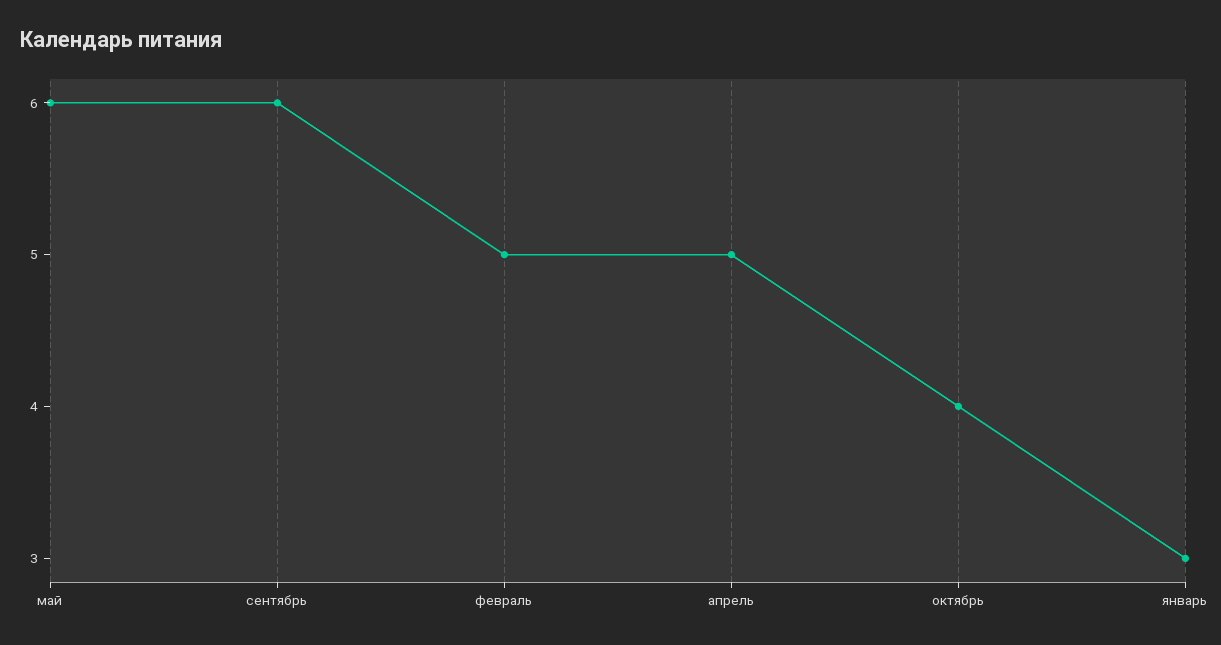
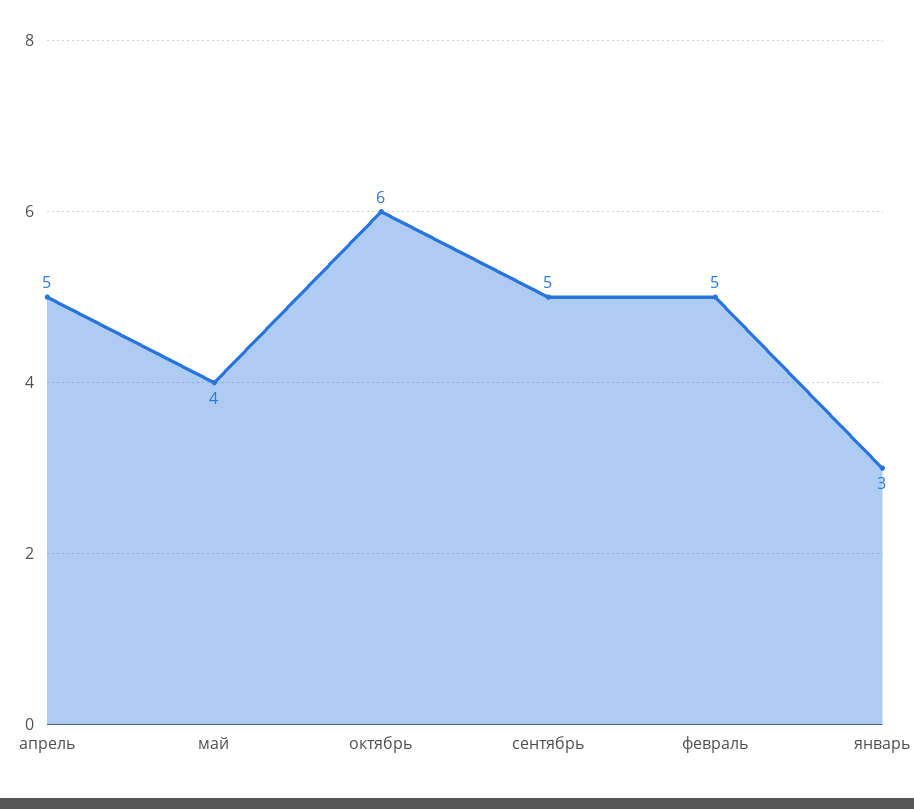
  {
-   "май": 6,
+   "май": 4,
-   "сентябрь": 6,
+   "сентябрь": 5,
    "февраль": 5,
    "апрель": 5,
-   "октябрь": 4,
+   "октябрь": 6,
    "январь": 3
  }

